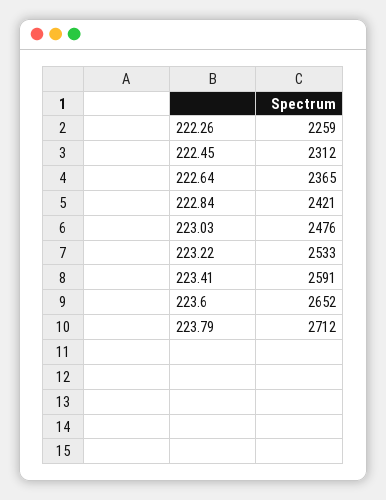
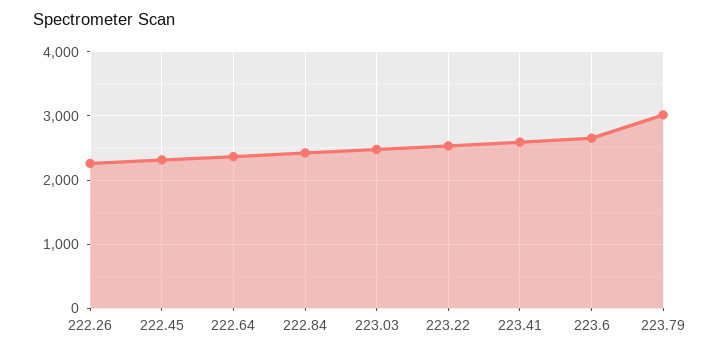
  {
    "222.26": 2259,
    "222.45": 2312,
    "222.64": 2365,
    "222.84": 2421,
    "223.03": 2476,
    "223.22": 2533,
    "223.41": 2591,
    "223.6": 2652,
-   "223.79": 2712
+   "223.79": 3000
  }

